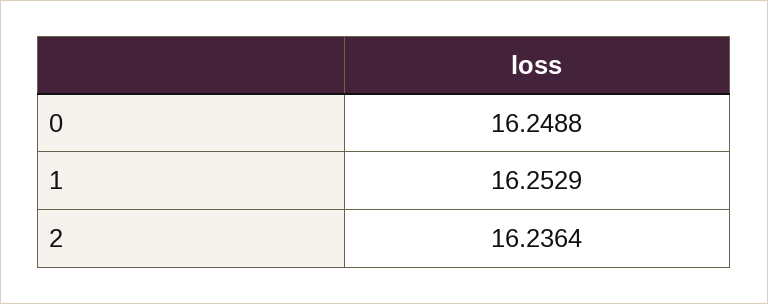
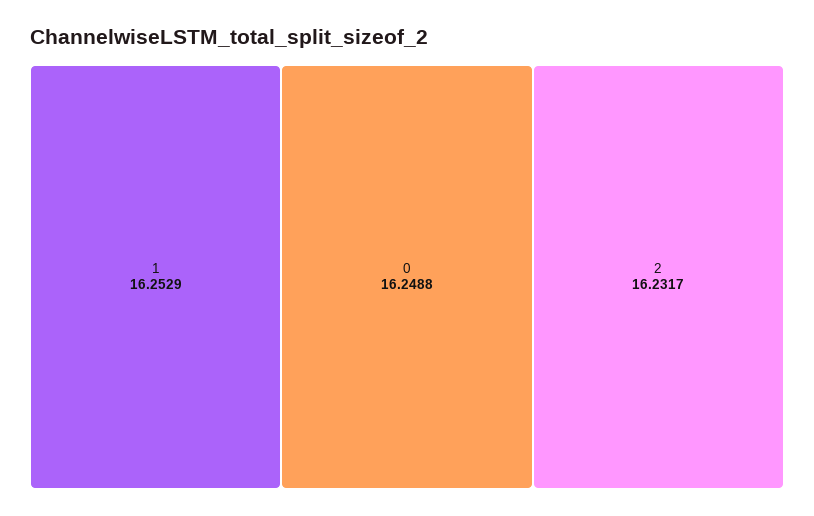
  {
    "0": 16.2488,
    "1": 16.2529,
-   "2": 16.2364
+   "2": 16.2317
  }

